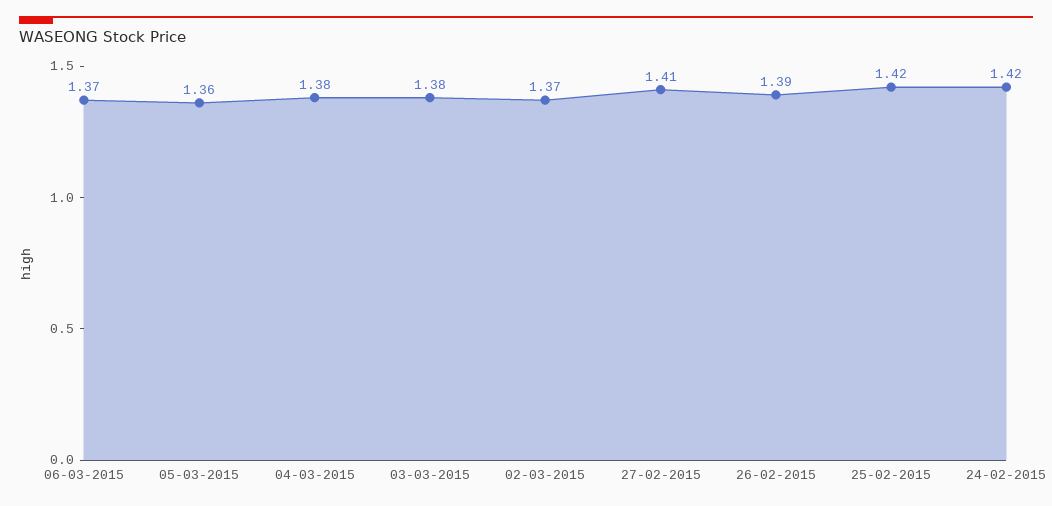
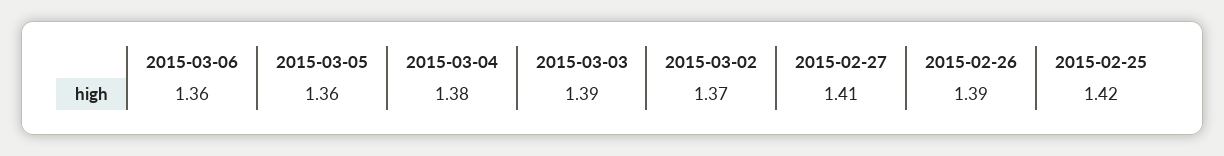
  {
-   "06-03-2015": 1.37,
+   "06-03-2015": 1.36,
    "05-03-2015": 1.36,
    "04-03-2015": 1.38,
-   "03-03-2015": 1.38,
+   "03-03-2015": 1.39,
    "02-03-2015": 1.37,
    "27-02-2015": 1.41,
    "26-02-2015": 1.39,
-   "25-02-2015": 1.42,
+   "25-02-2015": 1.42
-   "24-02-2015": 1.42
  }

